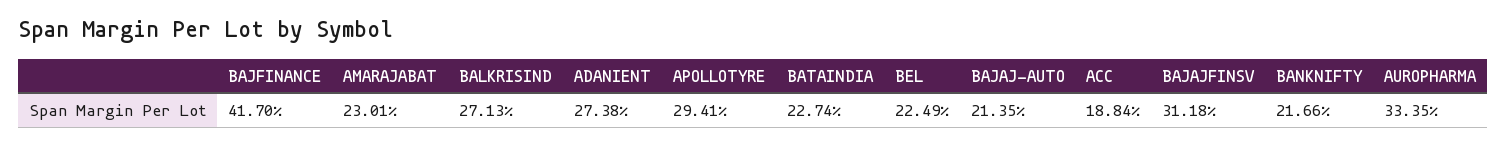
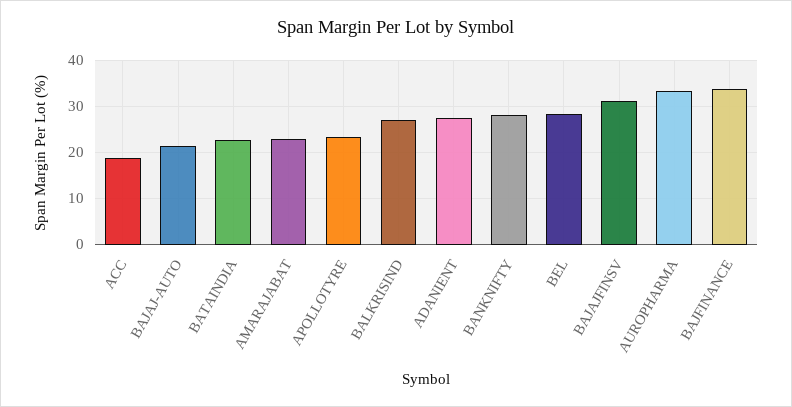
  {
-   "BAJFINANCE": 41.7,
+   "BAJFINANCE": 34,
    "AMARAJABAT": 23.01,
    "BALKRISIND": 27.13,
    "ADANIENT": 27.38,
-   "APOLLOTYRE": 29.41,
+   "APOLLOTYRE": 24,
    "BATAINDIA": 22.74,
-   "BEL": 22.49,
+   "BEL": 28,
    "BAJAJ-AUTO": 21.35,
    "ACC": 18.84,
    "BAJAJFINSV": 31.18,
-   "BANKNIFTY": 21.66,
+   "BANKNIFTY": 28,
    "AUROPHARMA": 33.35
  }

